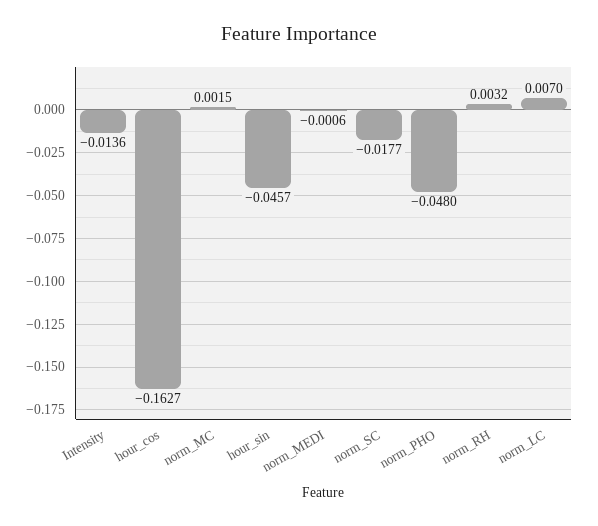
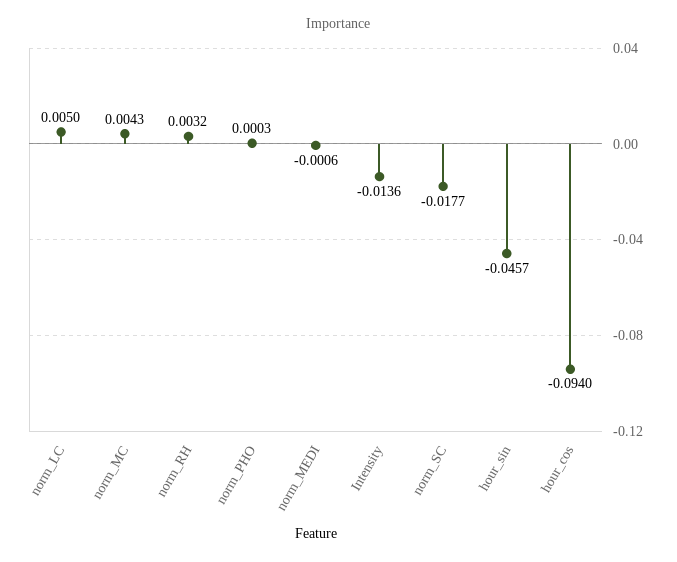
  {
    "Intensity": -0.0136,
-   "hour_cos": -0.1627,
+   "hour_cos": -0.094,
-   "norm_MC": 0.0015,
+   "norm_MC": 0.0043,
    "hour_sin": -0.0457,
    "norm_MEDI": -0.0006,
    "norm_SC": -0.0177,
-   "norm_PHO": -0.048,
+   "norm_PHO": 0.0003,
    "norm_RH": 0.0032,
-   "norm_LC": 0.007
+   "norm_LC": 0.005
  }

